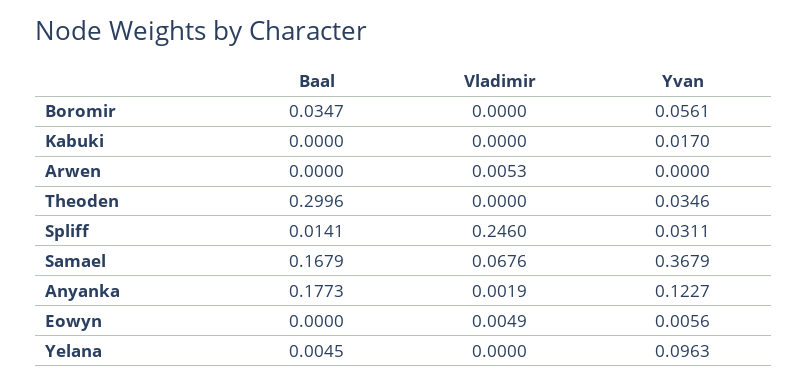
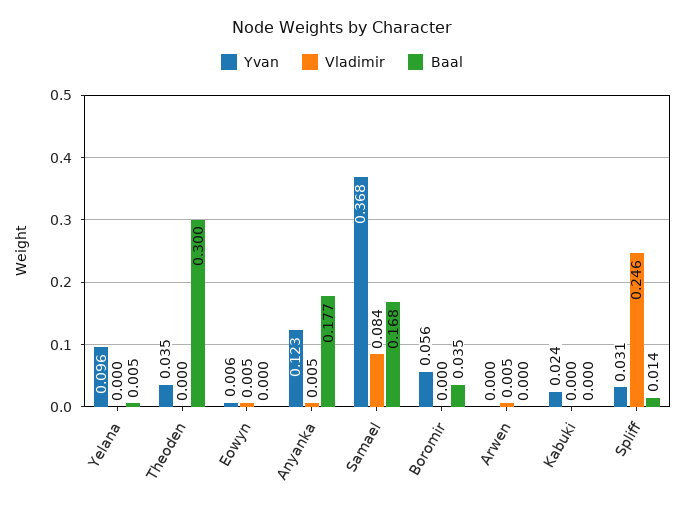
  {
    "Baal": {
      "Boromir": 0.0347,
      "Kabuki": 0,
      "Arwen": 0,
      "Theoden": 0.2996,
      "Spliff": 0.0141,
      "Samael": 0.1679,
      "Anyanka": 0.1773,
      "Eowyn": 0,
      "Yelana": 0.0045
    },
    "Vladimir": {
      "Boromir": 0,
      "Kabuki": 0,
      "Arwen": 0.0053,
      "Theoden": 0,
      "Spliff": 0.246,
-     "Samael": 0.0676,
+     "Samael": 0.084,
-     "Anyanka": 0.0019,
+     "Anyanka": 0.005,
      "Eowyn": 0.0049,
      "Yelana": 0
    },
    "Yvan": {
      "Boromir": 0.0561,
-     "Kabuki": 0.017,
+     "Kabuki": 0.024,
      "Arwen": 0,
      "Theoden": 0.0346,
      "Spliff": 0.0311,
      "Samael": 0.3679,
      "Anyanka": 0.1227,
      "Eowyn": 0.0056,
      "Yelana": 0.0963
    }
  }

